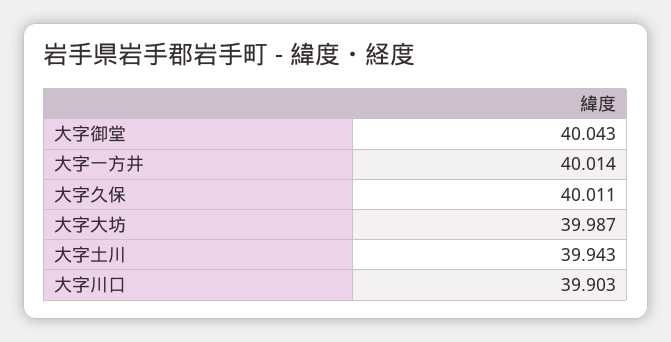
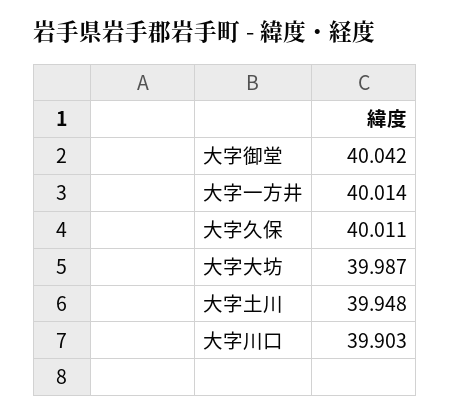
  {
-   "大字御堂": 40.043,
+   "大字御堂": 40.042,
    "大字一方井": 40.014,
    "大字久保": 40.011,
    "大字大坊": 39.987,
-   "大字土川": 39.943,
+   "大字土川": 39.948,
    "大字川口": 39.903
  }

